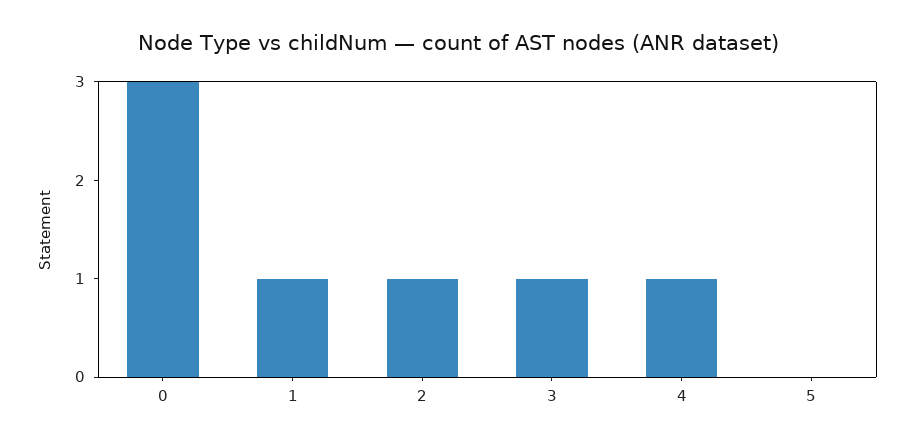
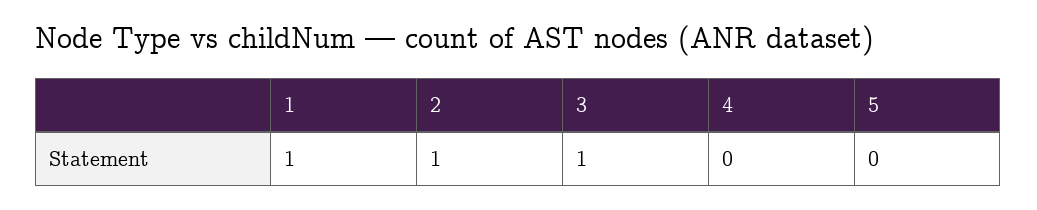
  {
-   "0": 3,
    "1": 1,
    "2": 1,
    "3": 1,
-   "4": 1,
+   "4": 0,
    "5": 0
  }

